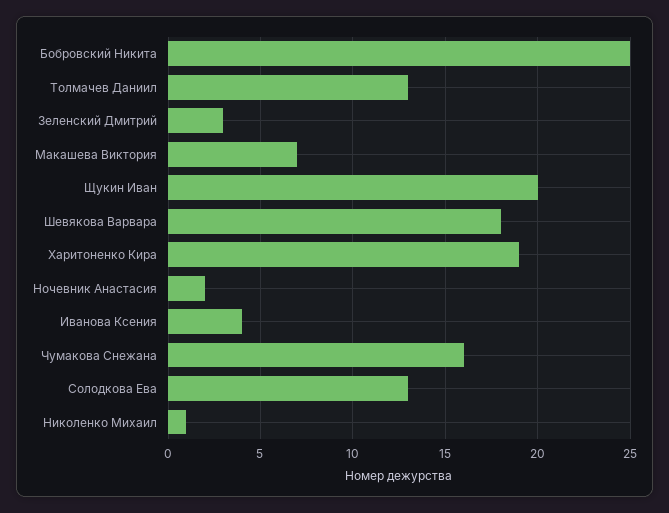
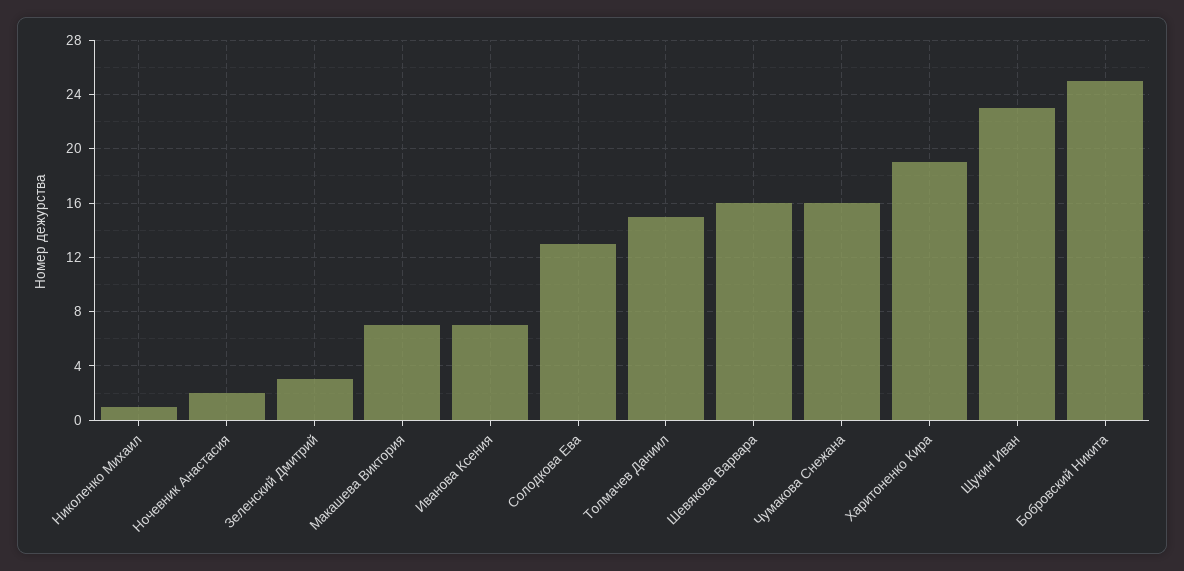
  {
    "Бобровский Никита": 25,
-   "Толмачев Даниил": 13,
+   "Толмачев Даниил": 15,
    "Зеленский Дмитрий": 3,
    "Макашева Виктория": 7,
-   "Щукин Иван": 20,
+   "Щукин Иван": 23,
-   "Шевякова Варвара": 18,
+   "Шевякова Варвара": 16,
    "Харитоненко Кира": 19,
    "Ночевник Анастасия": 2,
-   "Иванова Ксения": 4,
+   "Иванова Ксения": 7,
    "Чумакова Снежана": 16,
    "Солодкова Ева": 13,
    "Николенко Михаил": 1
  }

